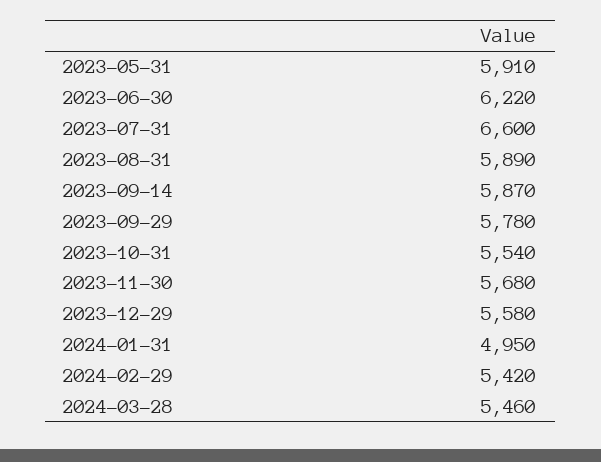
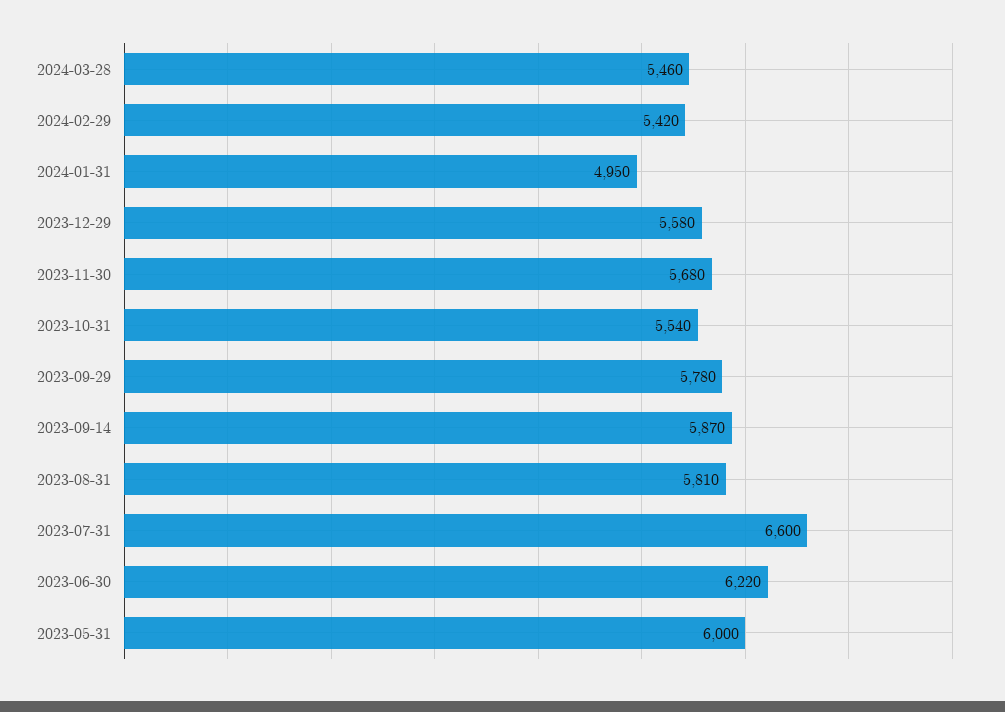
  {
-   "2023-05-31": 5910,
+   "2023-05-31": 6000,
    "2023-06-30": 6220,
    "2023-07-31": 6600,
-   "2023-08-31": 5890,
+   "2023-08-31": 5810,
    "2023-09-14": 5870,
    "2023-09-29": 5780,
    "2023-10-31": 5540,
    "2023-11-30": 5680,
    "2023-12-29": 5580,
    "2024-01-31": 4950,
    "2024-02-29": 5420,
    "2024-03-28": 5460
  }

